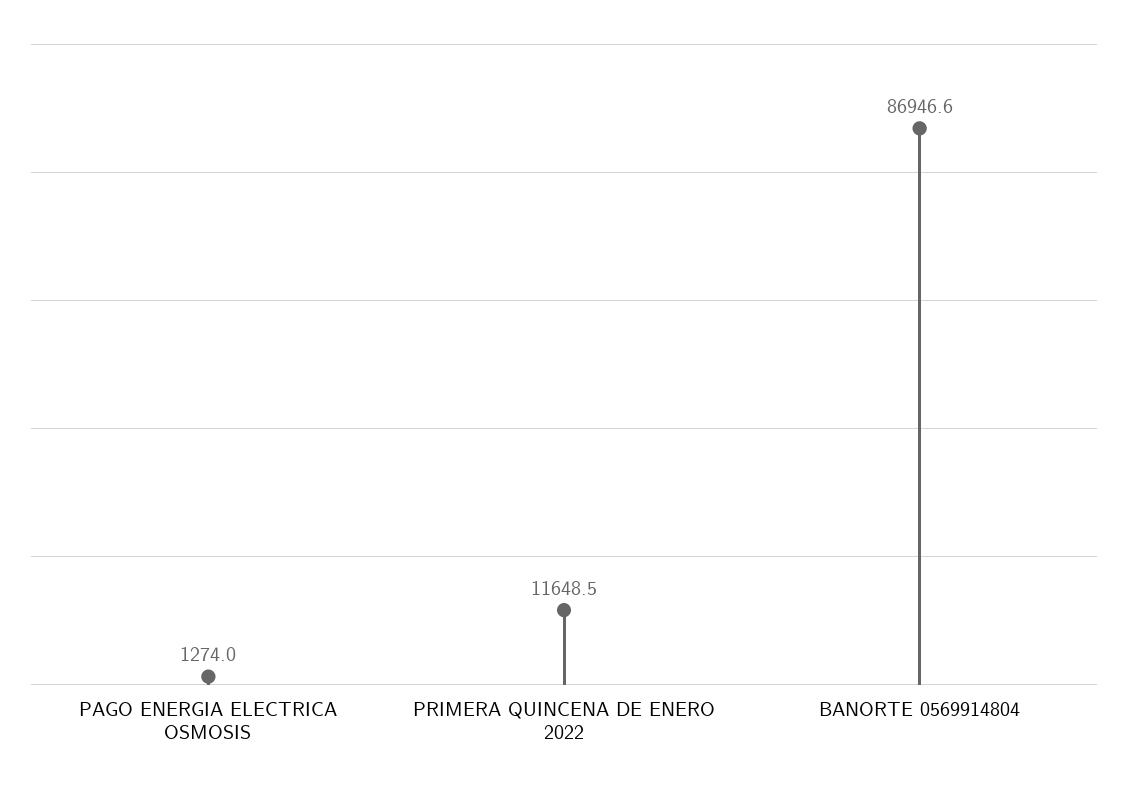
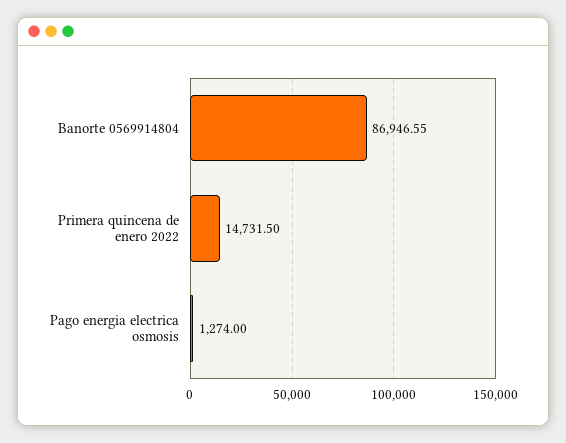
  {
    "PAGO ENERGIA ELECTRICA OSMOSIS": 1274,
-   "PRIMERA QUINCENA DE ENERO 2022": 11648.5,
+   "PRIMERA QUINCENA DE ENERO 2022": 14731.5,
    "BANORTE 0569914804": 86946.55
  }

